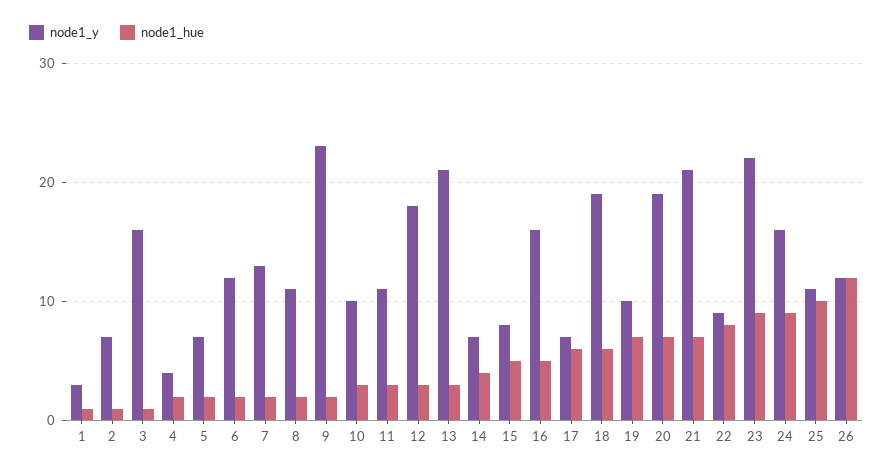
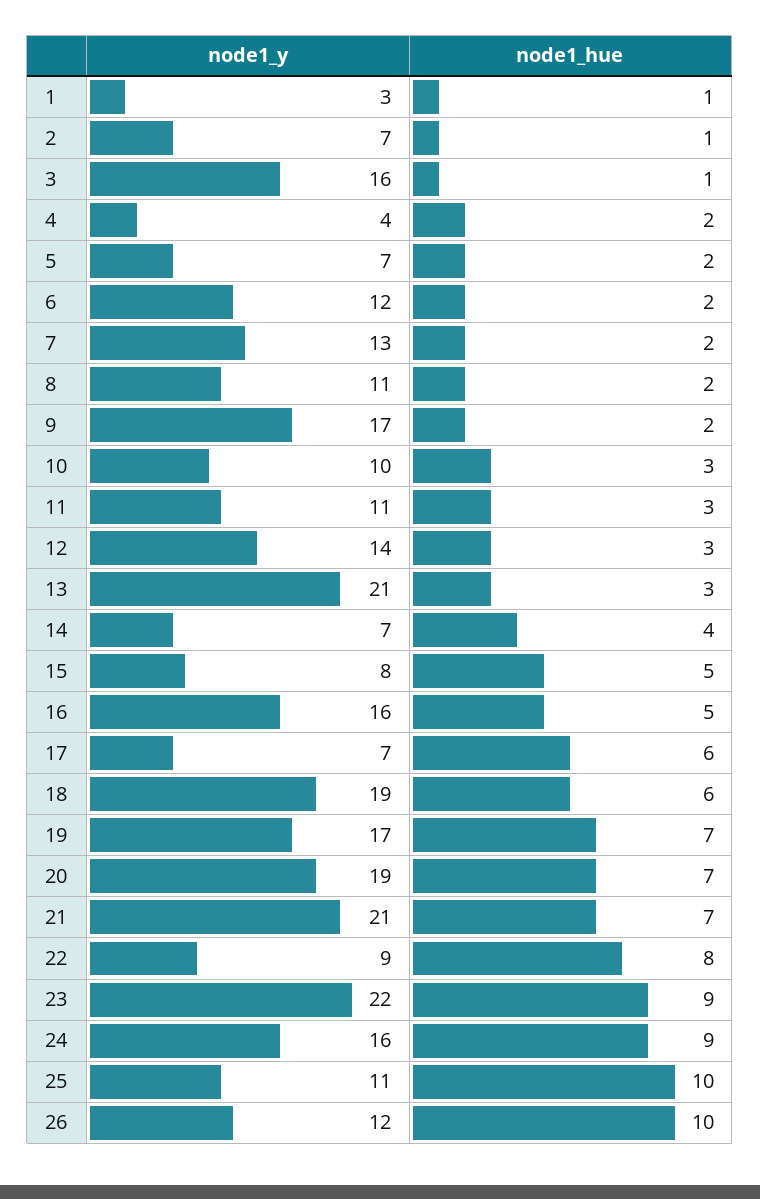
  {
    "node1_y": {
      "1": 3,
      "2": 7,
      "3": 16,
      "4": 4,
      "5": 7,
      "6": 12,
      "7": 13,
      "8": 11,
-     "9": 23,
+     "9": 17,
      "10": 10,
      "11": 11,
-     "12": 18,
+     "12": 14,
      "13": 21,
      "14": 7,
      "15": 8,
      "16": 16,
      "17": 7,
      "18": 19,
-     "19": 10,
+     "19": 17,
      "20": 19,
      "21": 21,
      "22": 9,
      "23": 22,
      "24": 16,
      "25": 11,
      "26": 12
    },
    "node1_hue": {
      "1": 1,
      "2": 1,
      "3": 1,
      "4": 2,
      "5": 2,
      "6": 2,
      "7": 2,
      "8": 2,
      "9": 2,
      "10": 3,
      "11": 3,
      "12": 3,
      "13": 3,
      "14": 4,
      "15": 5,
      "16": 5,
      "17": 6,
      "18": 6,
      "19": 7,
      "20": 7,
      "21": 7,
      "22": 8,
      "23": 9,
      "24": 9,
      "25": 10,
-     "26": 12
+     "26": 10
    }
  }

